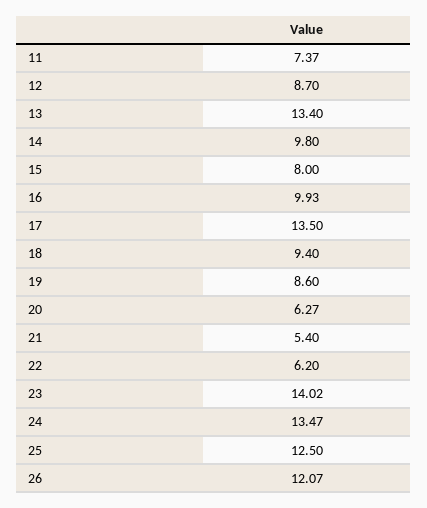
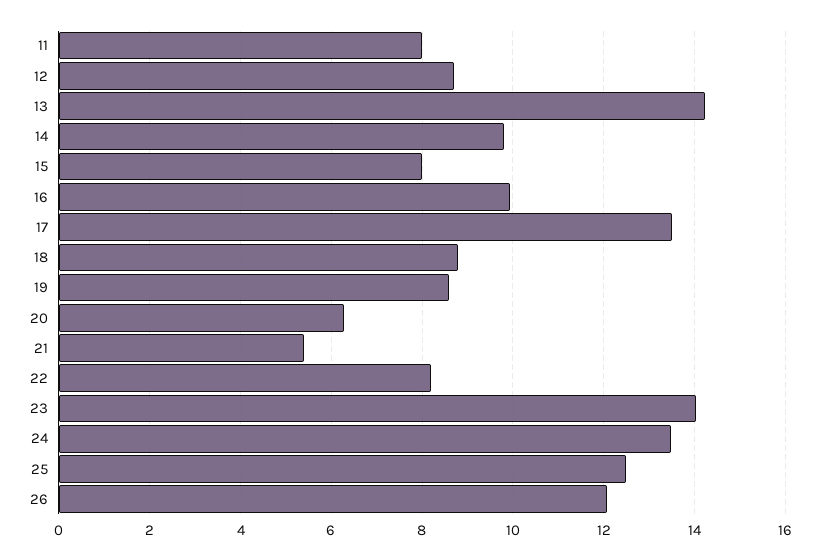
  {
-   "11": 7.37,
+   "11": 8,
    "12": 8.7,
-   "13": 13.4,
+   "13": 14.2,
    "14": 9.8,
    "15": 8,
    "16": 9.93,
    "17": 13.5,
-   "18": 9.4,
+   "18": 8.8,
    "19": 8.6,
    "20": 6.27,
    "21": 5.4,
-   "22": 6.2,
+   "22": 8.2,
    "23": 14.02,
    "24": 13.47,
    "25": 12.5,
    "26": 12.07
  }

